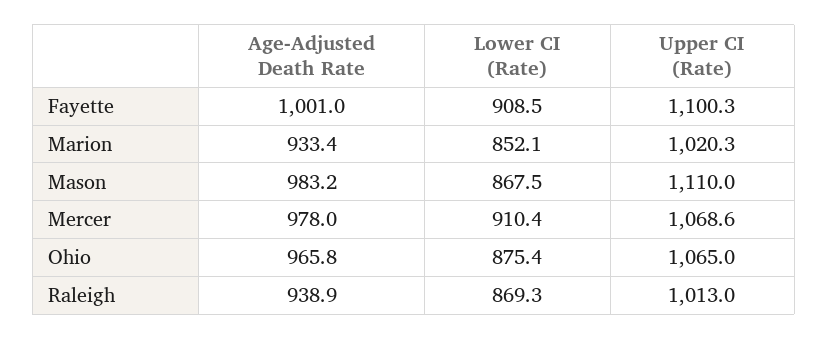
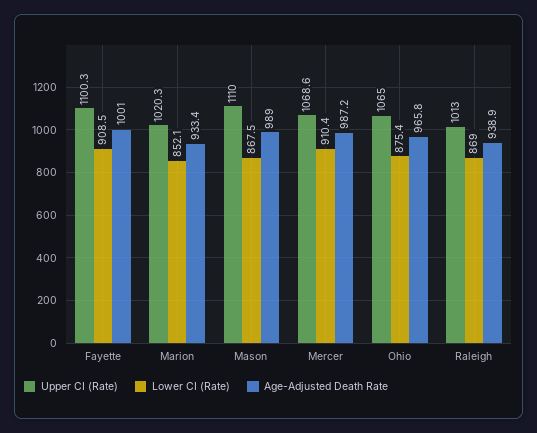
  {
    "Age-Adjusted Death Rate": {
      "Fayette": 1001,
      "Marion": 933.4,
-     "Mason": 983.2,
+     "Mason": 989,
-     "Mercer": 978,
+     "Mercer": 987.2,
      "Ohio": 965.8,
      "Raleigh": 938.9
    },
    "Lower CI (Rate)": {
      "Fayette": 908.5,
      "Marion": 852.1,
      "Mason": 867.5,
      "Mercer": 910.4,
      "Ohio": 875.4,
-     "Raleigh": 869.3
+     "Raleigh": 869
    },
    "Upper CI (Rate)": {
      "Fayette": 1100.3,
      "Marion": 1020.3,
      "Mason": 1110,
      "Mercer": 1068.6,
      "Ohio": 1065,
      "Raleigh": 1013
    }
  }

